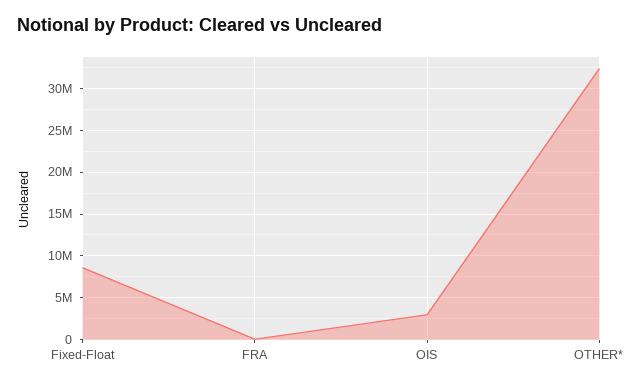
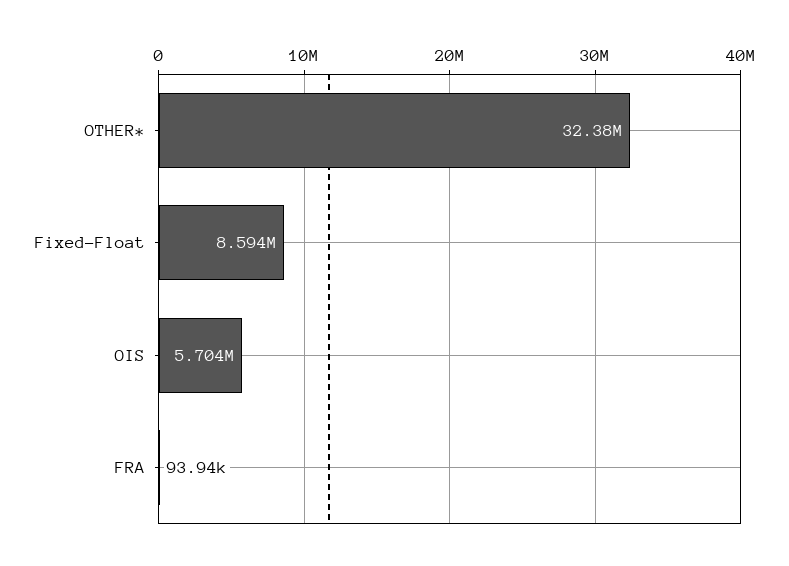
  {
    "Fixed-Float": 8594000,
    "FRA": 93940,
-   "OIS": 3000000,
+   "OIS": 5704000,
    "OTHER*": 32380000
  }

